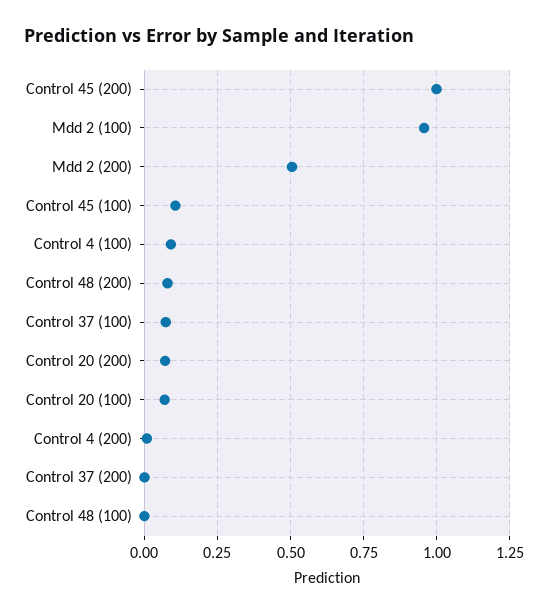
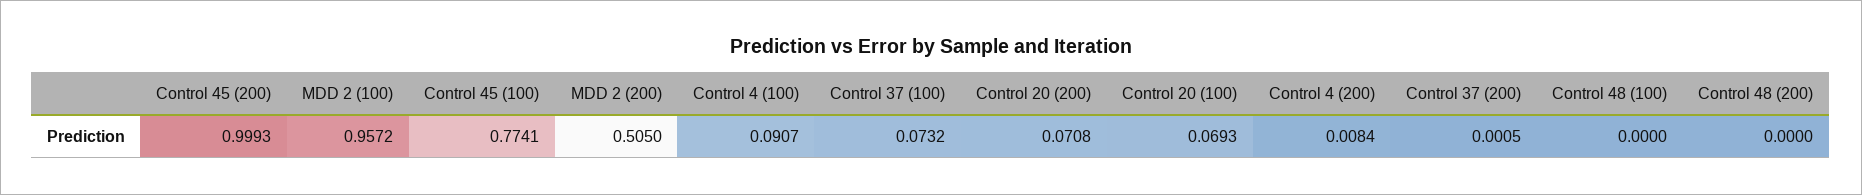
  {
    "Control 45 (200)": 0.9993,
    "Mdd 2 (100)": 0.9572,
    "Mdd 2 (200)": 0.505,
-   "Control 45 (100)": 0.1,
+   "Control 45 (100)": 0.7741,
    "Control 4 (100)": 0.0907,
-   "Control 48 (200)": 0.075,
+   "Control 48 (200)": 0,
    "Control 37 (100)": 0.0732,
    "Control 20 (200)": 0.0708,
    "Control 20 (100)": 0.0693,
    "Control 4 (200)": 0.0084,
    "Control 37 (200)": 0.0005,
    "Control 48 (100)": 0
  }

